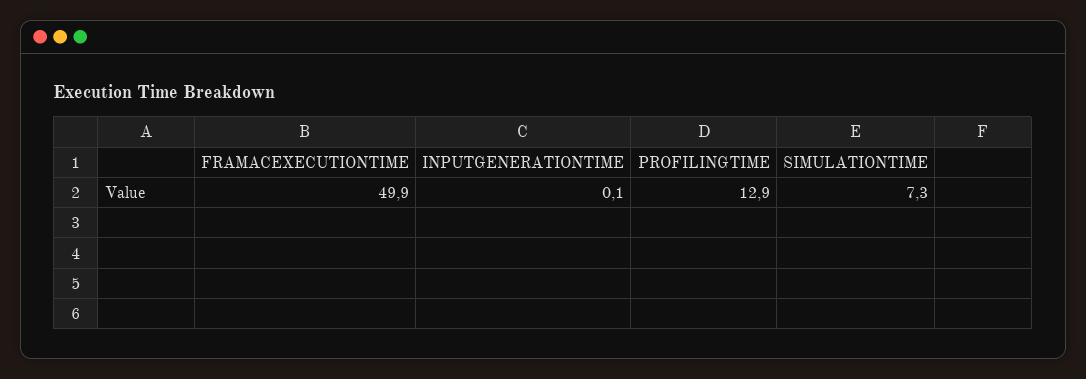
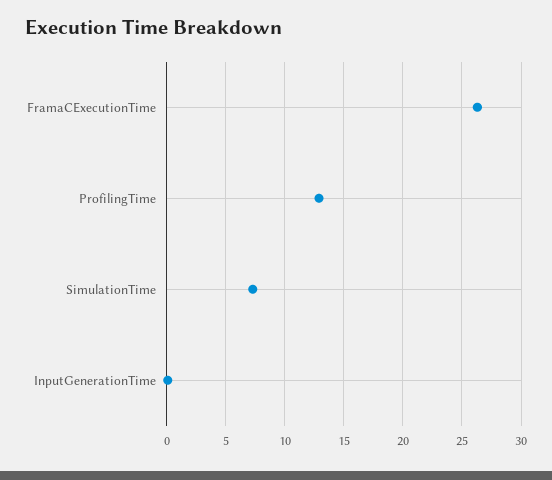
  {
-   "FRAMACEXECUTIONTIME": 49.9,
+   "FRAMACEXECUTIONTIME": 26,
    "INPUTGENERATIONTIME": 0.1,
    "PROFILINGTIME": 12.9,
    "SIMULATIONTIME": 7.3
  }

